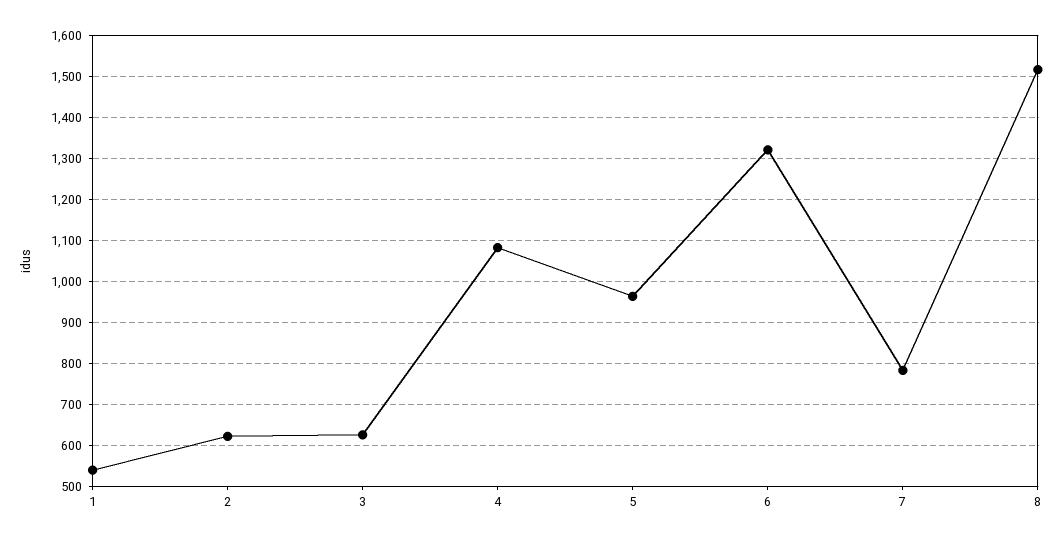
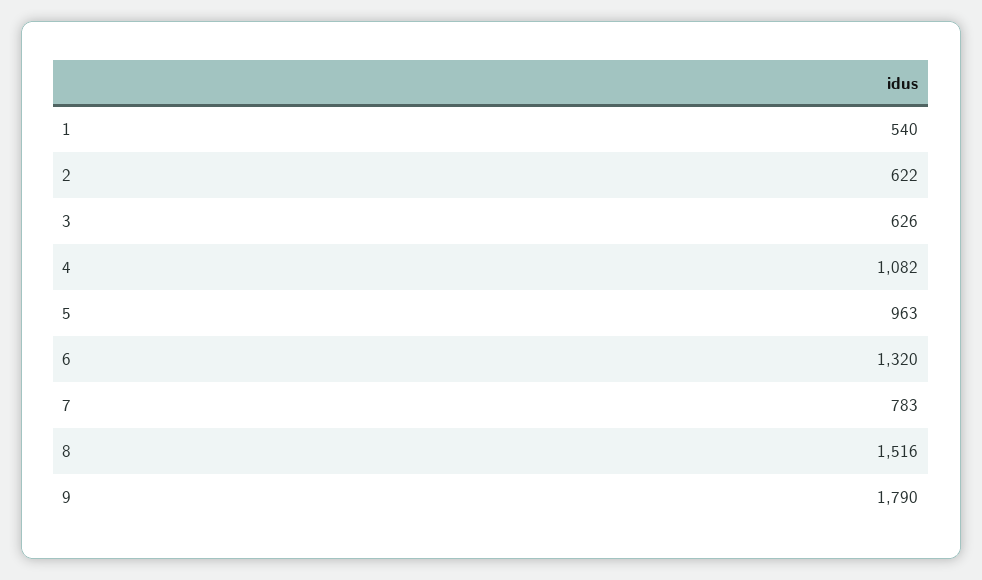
  {
    "1": 540,
    "2": 622,
    "3": 626,
    "4": 1082,
    "5": 963,
    "6": 1320,
    "7": 783,
-   "8": 1516
+   "8": 1516,
+   "9": 1790
  }

